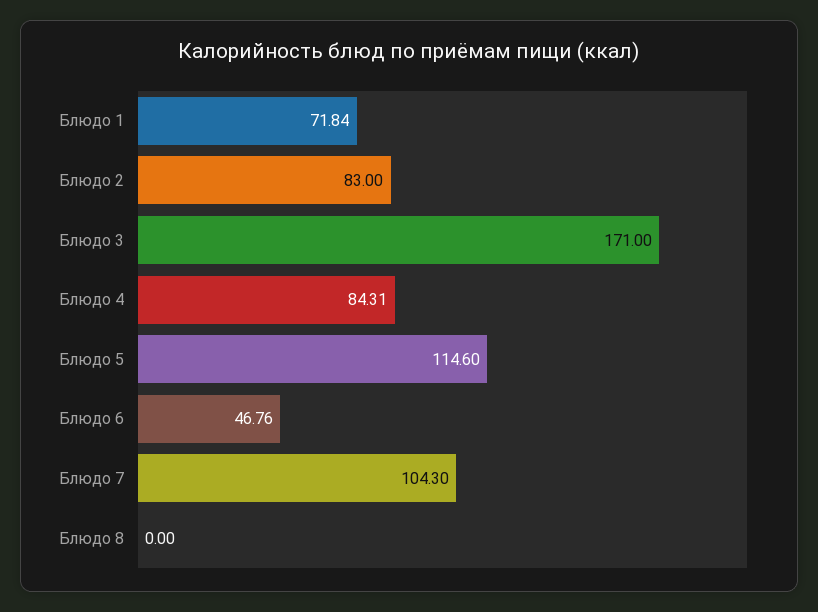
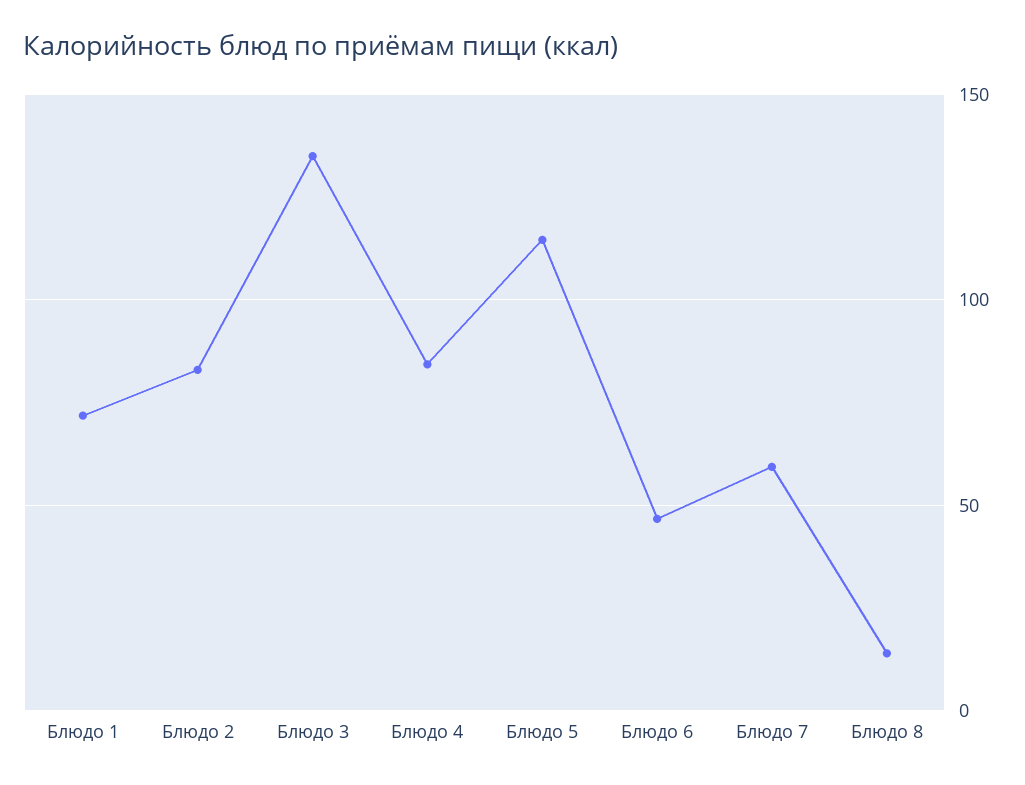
  {
    "Блюдо 1": 71.84,
    "Блюдо 2": 83,
-   "Блюдо 3": 171,
+   "Блюдо 3": 135,
    "Блюдо 4": 84.31,
    "Блюдо 5": 114.6,
    "Блюдо 6": 46.76,
-   "Блюдо 7": 104.3,
+   "Блюдо 7": 60,
-   "Блюдо 8": 0
+   "Блюдо 8": 15
  }

